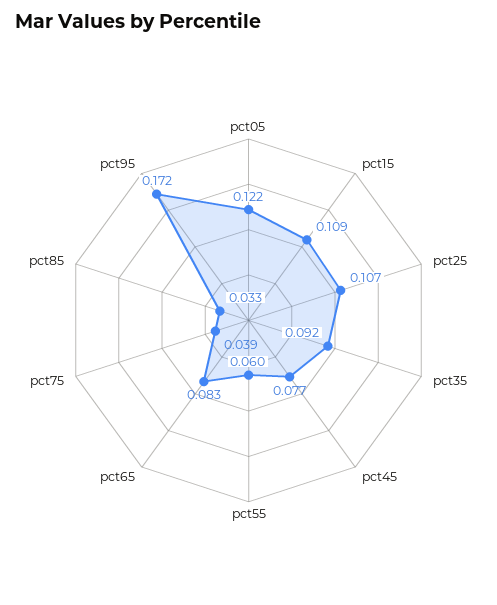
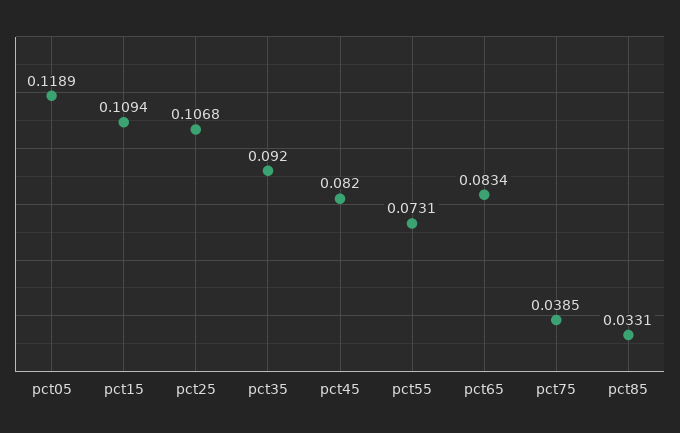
  {
-   "pct05": 0.122,
+   "pct05": 0.1189,
    "pct15": 0.1094,
    "pct25": 0.1068,
    "pct35": 0.092,
-   "pct45": 0.077,
+   "pct45": 0.082,
-   "pct55": 0.06,
+   "pct55": 0.0731,
    "pct65": 0.0834,
    "pct75": 0.0385,
-   "pct85": 0.0331,
+   "pct85": 0.0331
-   "pct95": 0.172
  }

